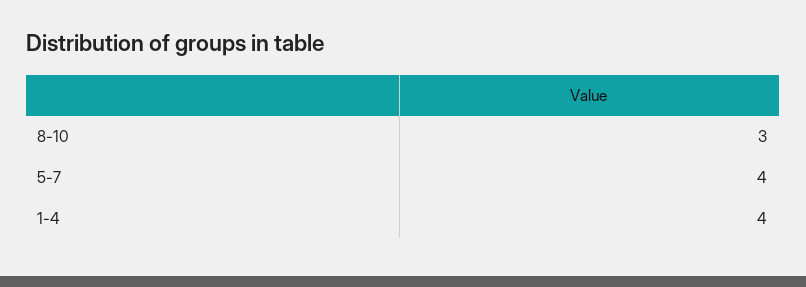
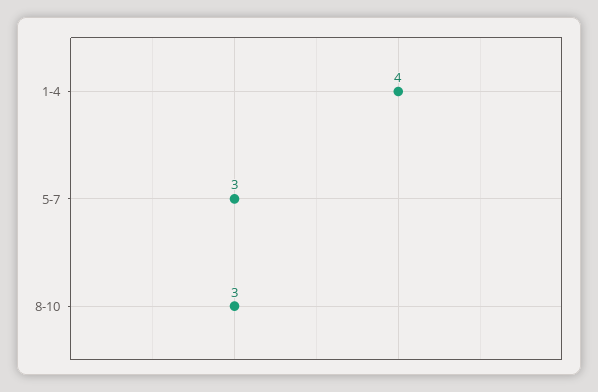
  {
    "8-10": 3,
-   "5-7": 4,
+   "5-7": 3,
    "1-4": 4
  }

